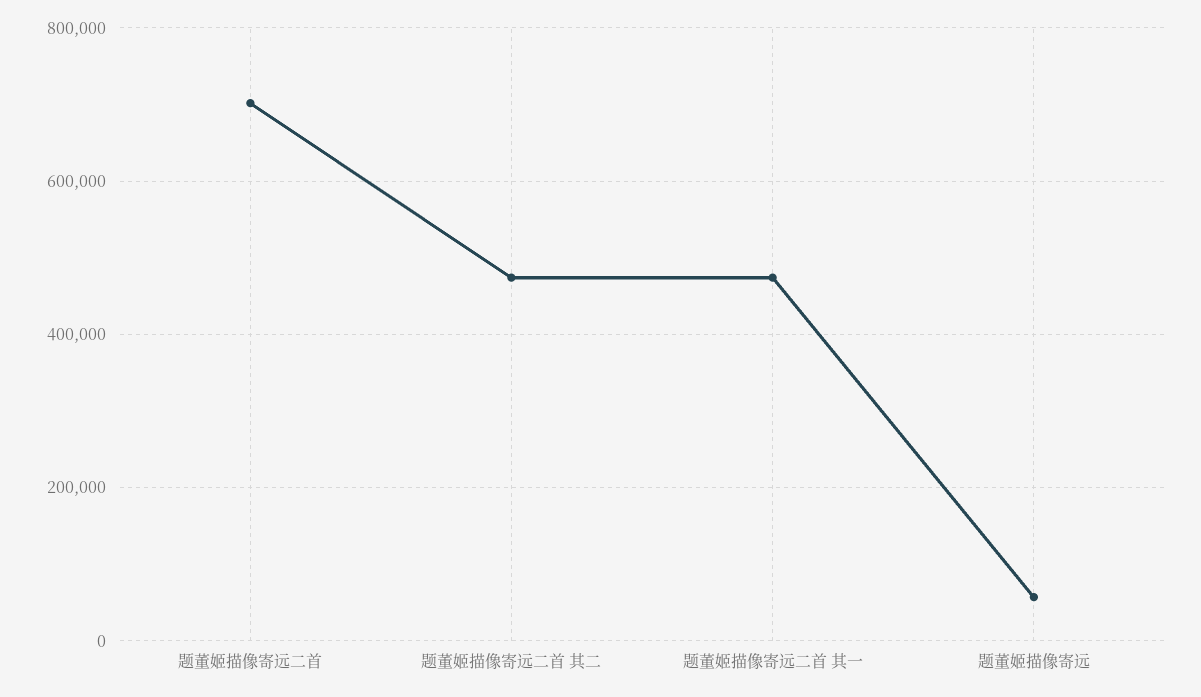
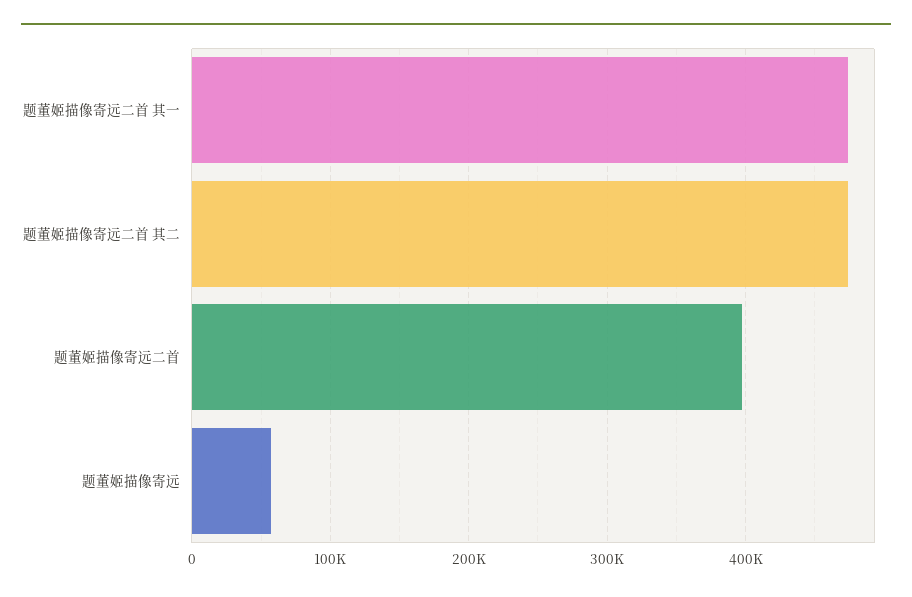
  {
-   "题董姬描像寄远二首": 700000,
+   "题董姬描像寄远二首": 400000,
    "题董姬描像寄远二首 其二": 470000,
    "题董姬描像寄远二首 其一": 470000,
    "题董姬描像寄远": 60000
  }

